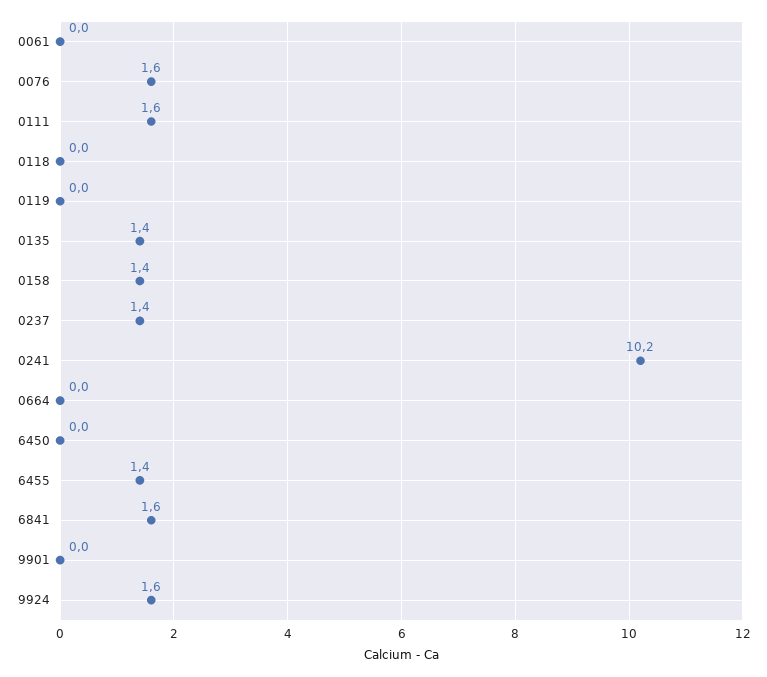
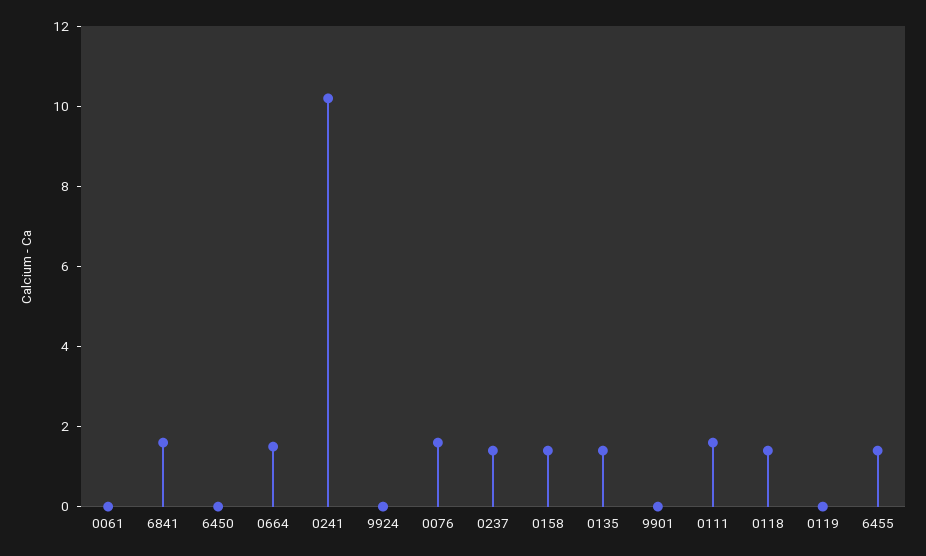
  {
    "0061": 0,
    "0076": 1.6,
    "0111": 1.6,
-   "0118": 0,
+   "0118": 1.5,
    "0119": 0,
    "0135": 1.4,
    "0158": 1.4,
    "0237": 1.4,
    "0241": 10.2,
-   "0664": 0,
+   "0664": 1.5,
    "6450": 0,
    "6455": 1.4,
    "6841": 1.6,
    "9901": 0,
-   "9924": 1.6
+   "9924": 0
  }

